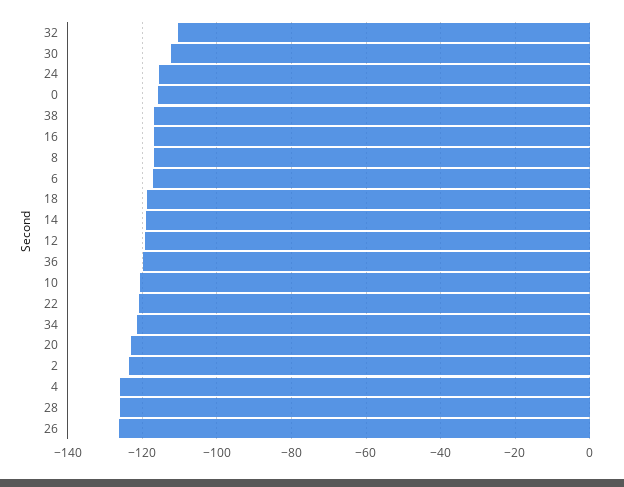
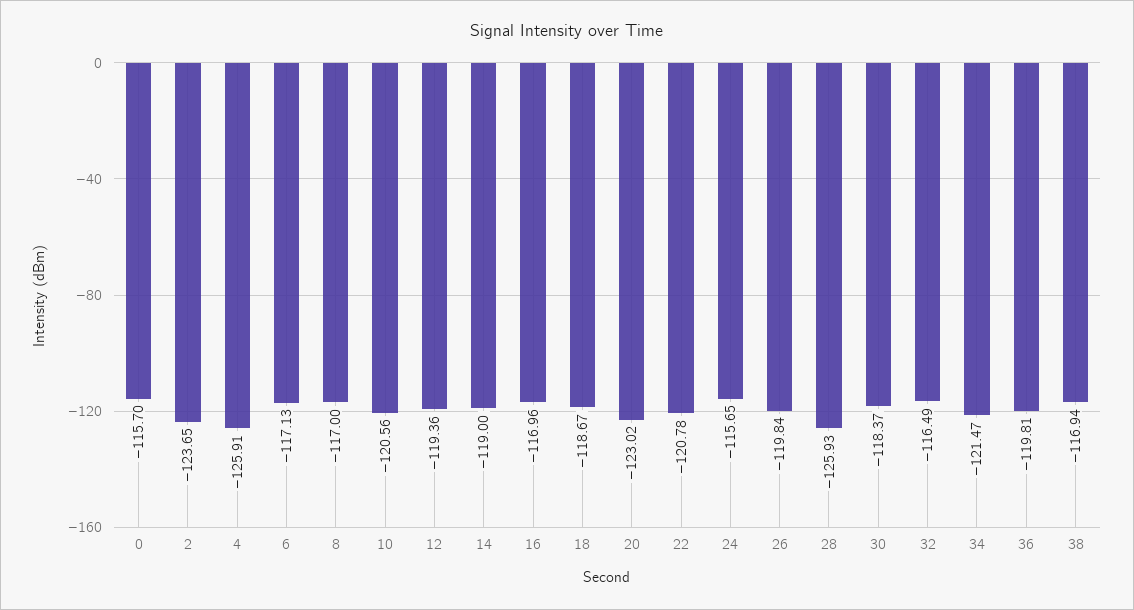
  {
-   "32": -110,
+   "32": -116.49,
-   "30": -112,
+   "30": -118.37,
    "24": -115.65,
    "0": -115.7,
    "38": -116.94,
    "16": -116.96,
    "8": -117,
    "6": -117.13,
    "18": -118.67,
    "14": -119,
    "12": -119.36,
    "36": -119.81,
    "10": -120.56,
    "22": -120.78,
    "34": -121.47,
    "20": -123.02,
    "2": -123.65,
    "4": -125.91,
    "28": -125.93,
-   "26": -126
+   "26": -119.84
  }

